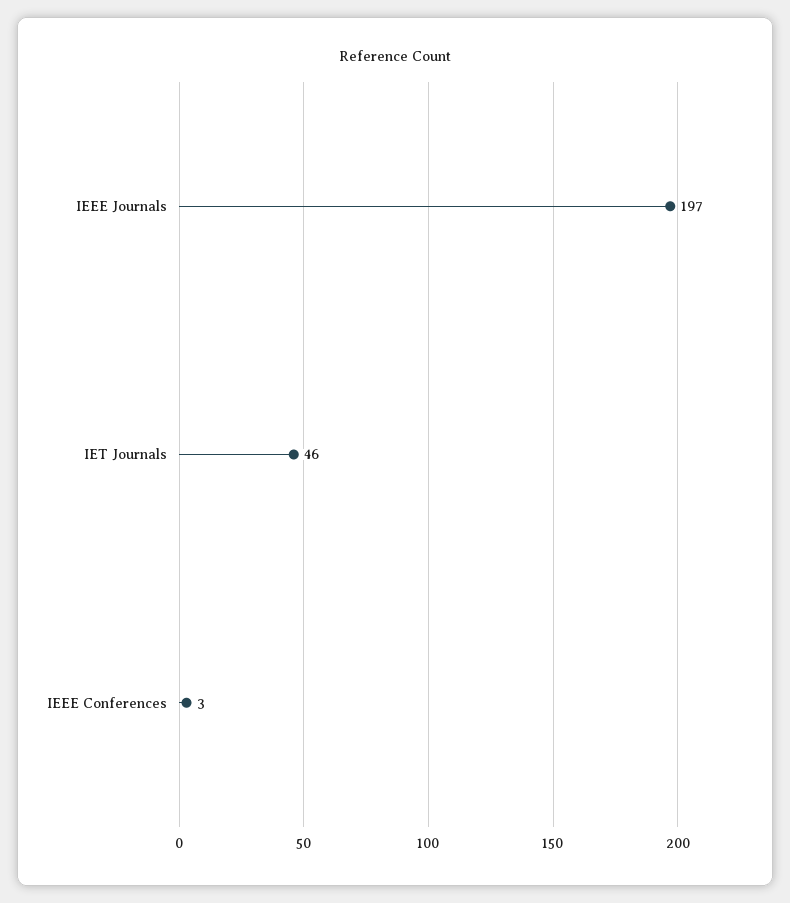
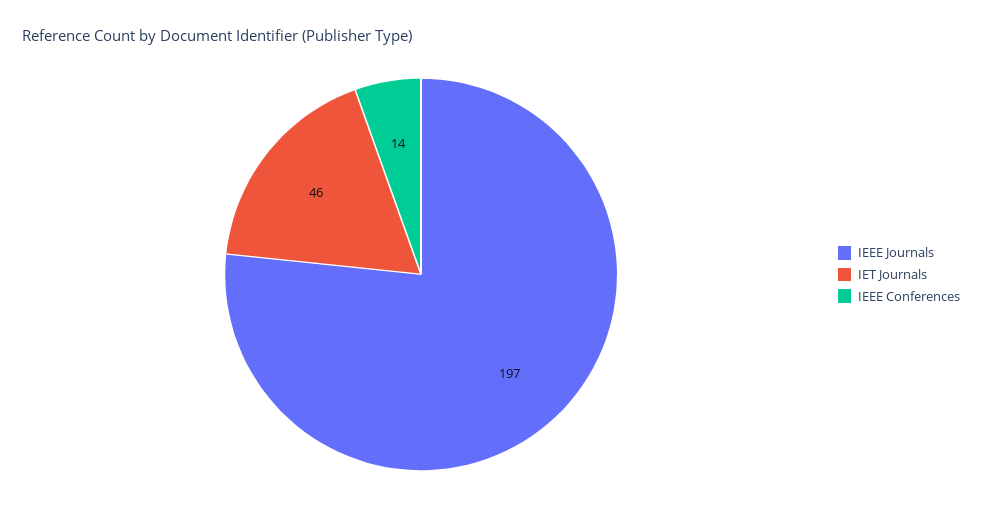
  {
    "IEEE Journals": 197,
    "IET Journals": 46,
-   "IEEE Conferences": 3
+   "IEEE Conferences": 14
  }

